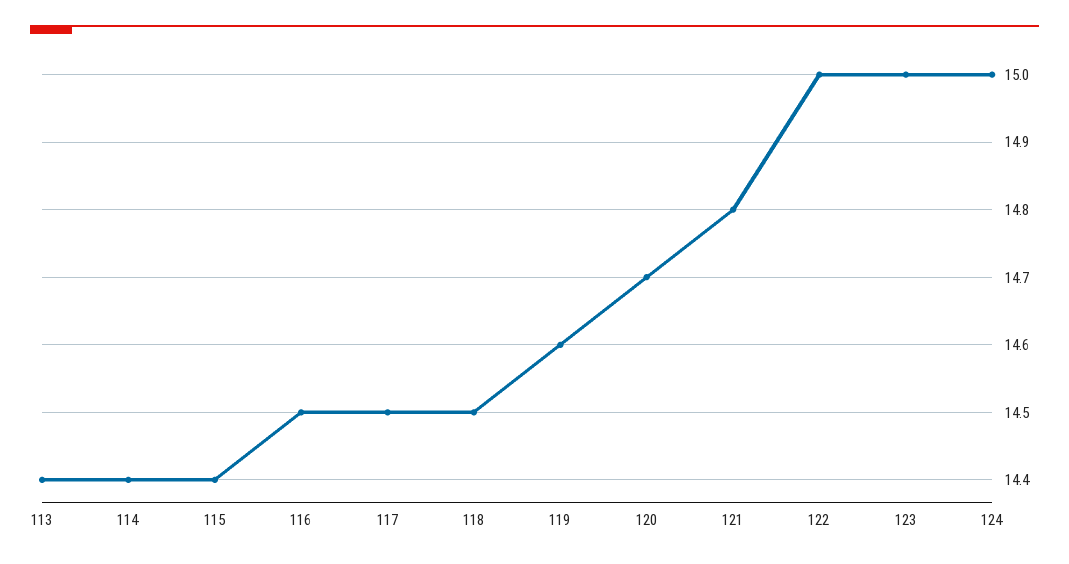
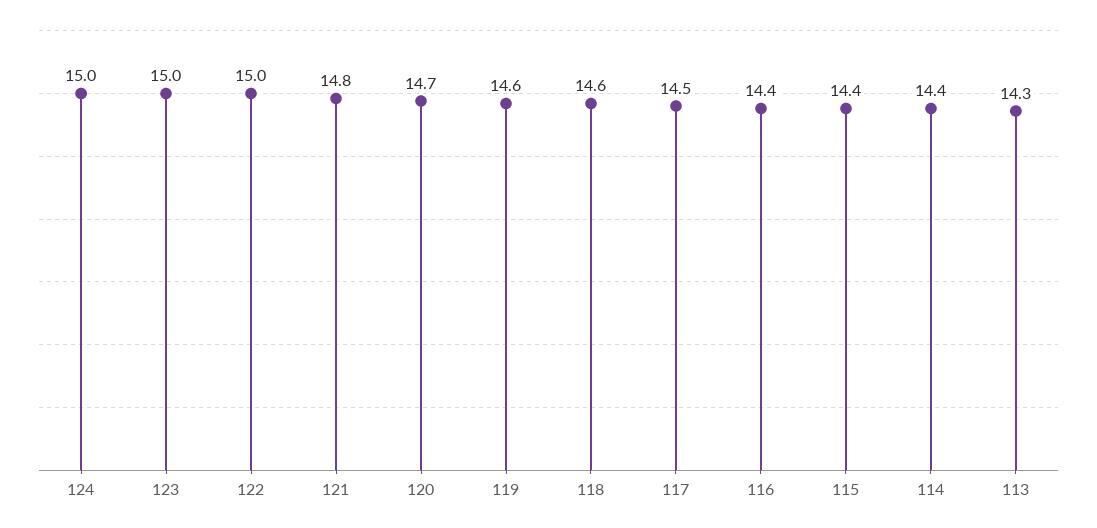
  {
-   "113": 14.4,
+   "113": 14.3,
    "114": 14.4,
    "115": 14.4,
-   "116": 14.5,
+   "116": 14.4,
    "117": 14.5,
-   "118": 14.5,
+   "118": 14.6,
    "119": 14.6,
    "120": 14.7,
    "121": 14.8,
    "122": 15,
    "123": 15,
    "124": 15
  }

